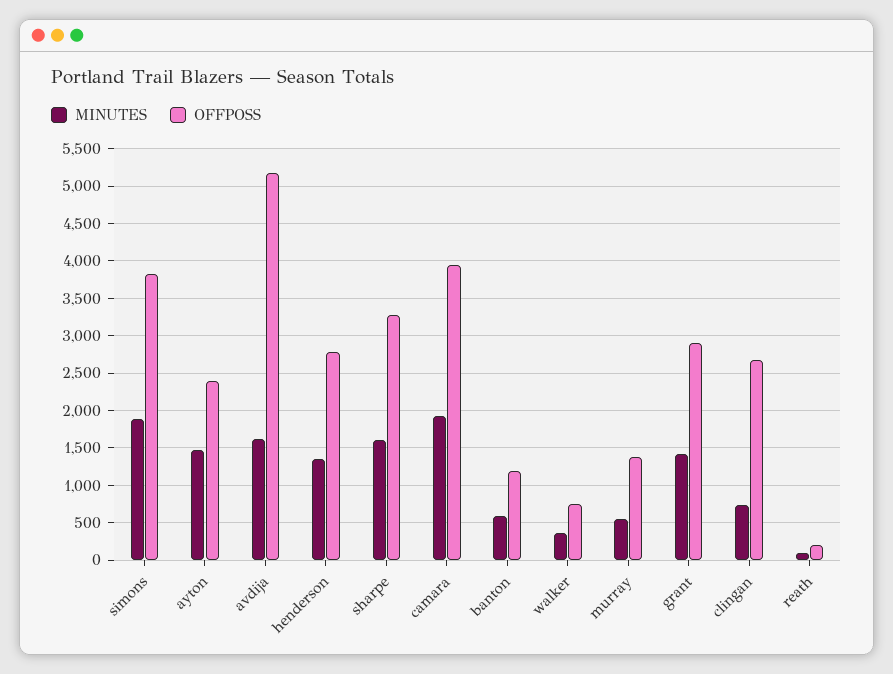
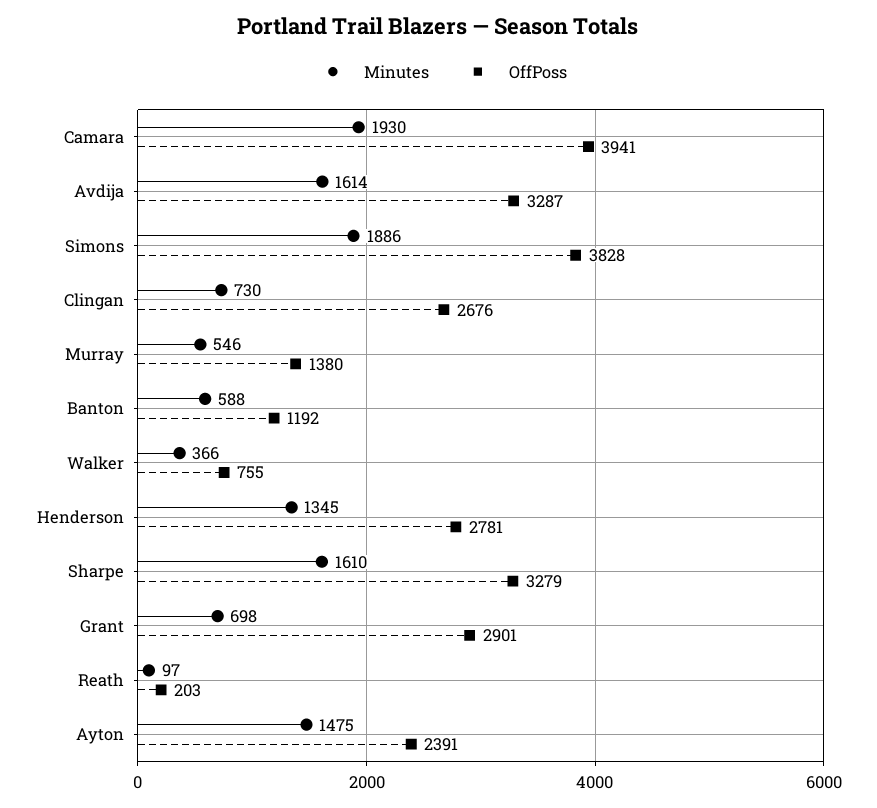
  {
    "MINUTES": {
      "simons": 1886,
      "ayton": 1475,
      "avdija": 1614,
      "henderson": 1345,
      "sharpe": 1610,
      "camara": 1930,
      "banton": 588,
      "walker": 366,
      "murray": 546,
-     "grant": 1400,
+     "grant": 698,
      "clingan": 730,
      "reath": 97
    },
    "OFFPOSS": {
      "simons": 3828,
      "ayton": 2391,
-     "avdija": 5200,
+     "avdija": 3287,
      "henderson": 2781,
      "sharpe": 3279,
      "camara": 3941,
      "banton": 1192,
      "walker": 755,
      "murray": 1380,
      "grant": 2901,
      "clingan": 2676,
      "reath": 203
    }
  }

